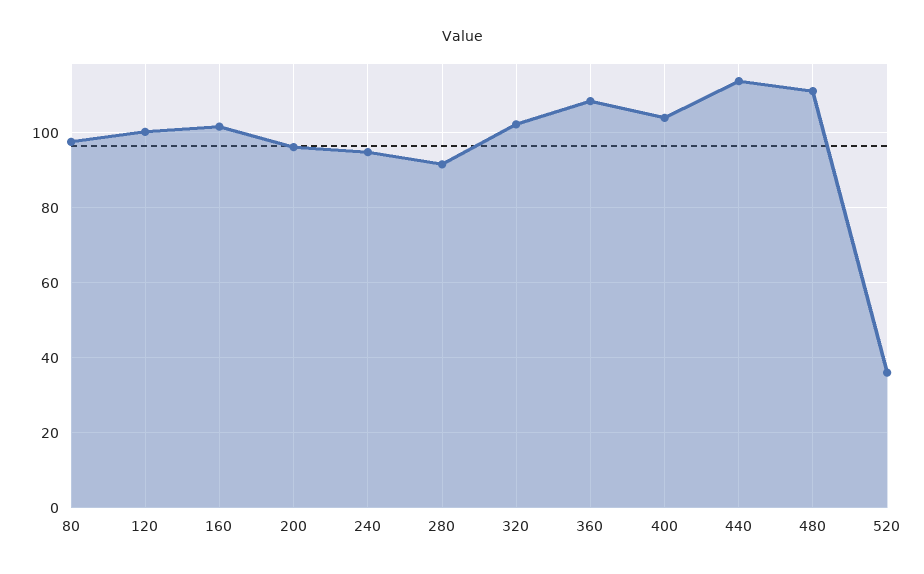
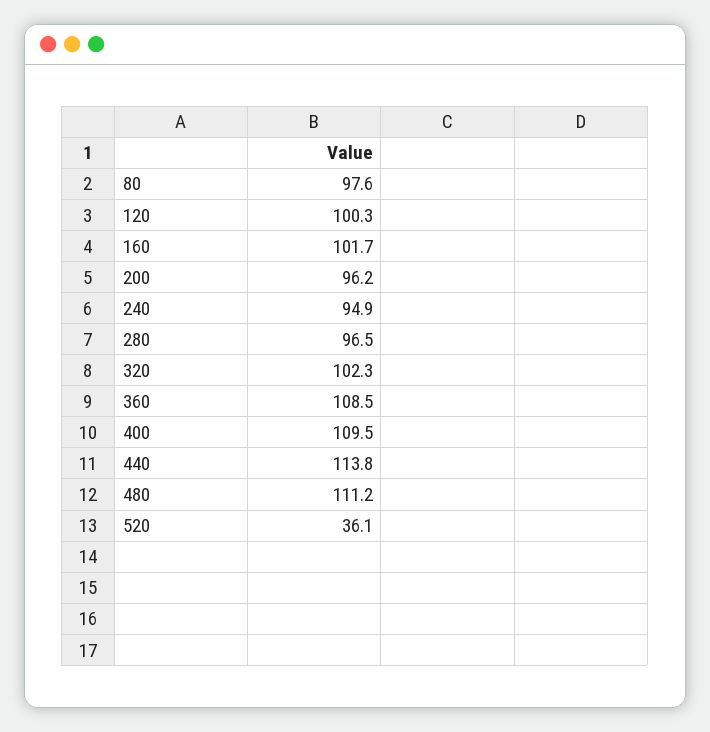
  {
    "80": 97.6,
    "120": 100.3,
    "160": 101.7,
    "200": 96.2,
    "240": 94.9,
-   "280": 92,
+   "280": 96.5,
    "320": 102.3,
    "360": 108.5,
-   "400": 104,
+   "400": 109.5,
    "440": 113.8,
    "480": 111.2,
    "520": 36.1
  }

